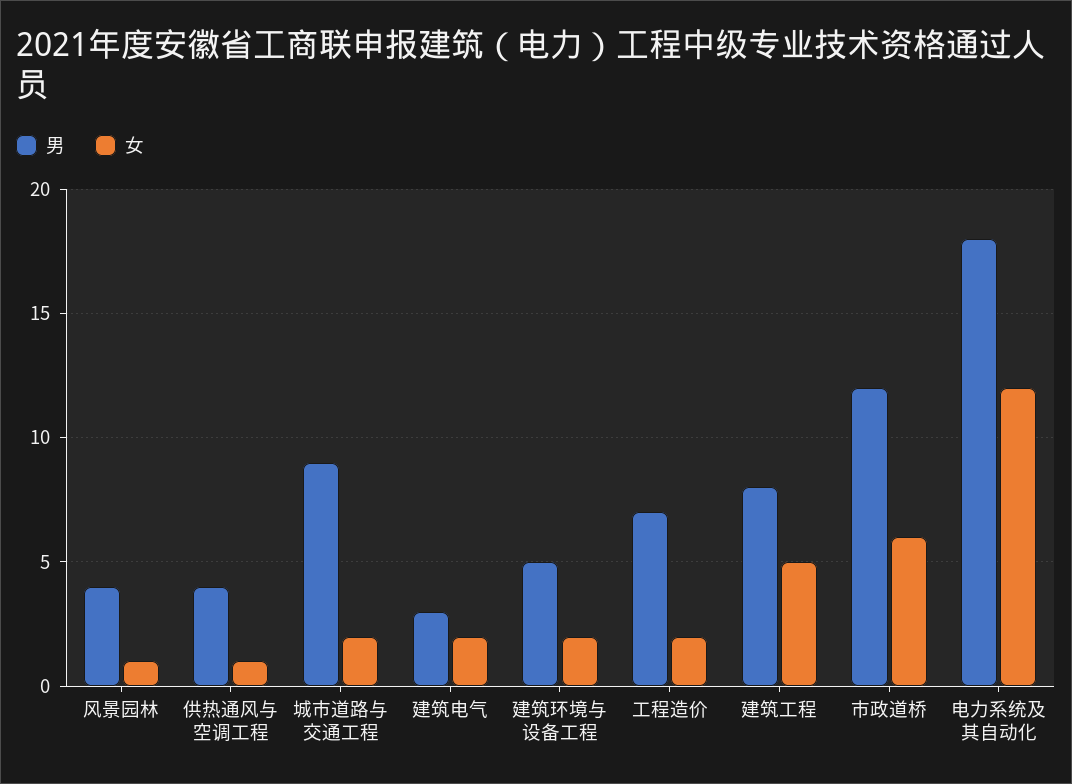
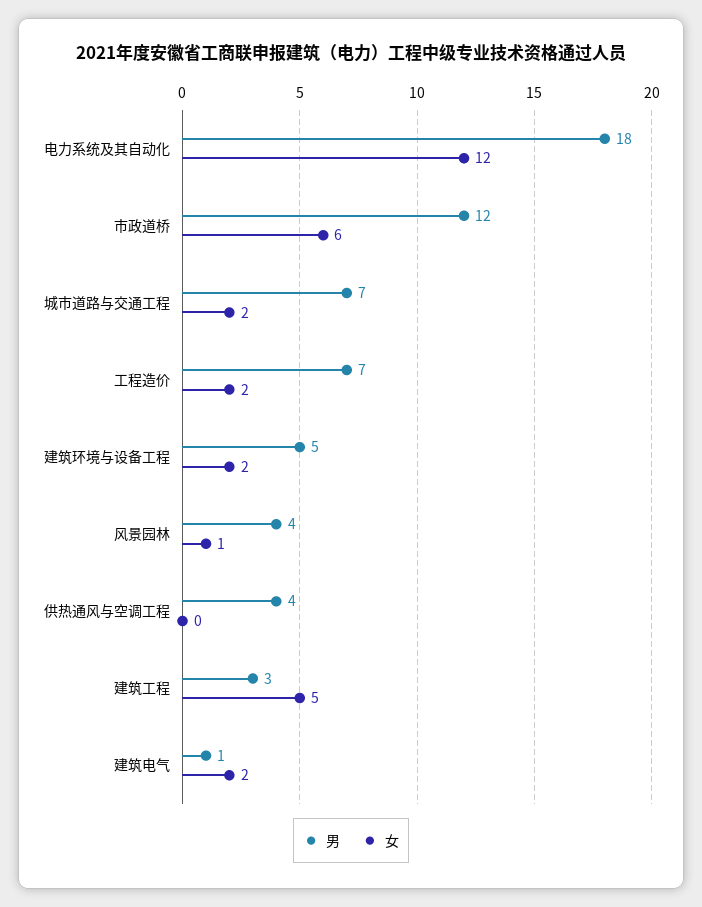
  {
    "男": {
      "风景园林": 4,
      "供热通风与空调工程": 4,
-     "城市道路与交通工程": 9,
+     "城市道路与交通工程": 7,
-     "建筑电气": 3,
+     "建筑电气": 1,
      "建筑环境与设备工程": 5,
      "工程造价": 7,
-     "建筑工程": 8,
+     "建筑工程": 3,
      "市政道桥": 12,
      "电力系统及其自动化": 18
    },
    "女": {
      "风景园林": 1,
-     "供热通风与空调工程": 1,
+     "供热通风与空调工程": 0,
      "城市道路与交通工程": 2,
      "建筑电气": 2,
      "建筑环境与设备工程": 2,
      "工程造价": 2,
      "建筑工程": 5,
      "市政道桥": 6,
      "电力系统及其自动化": 12
    }
  }

